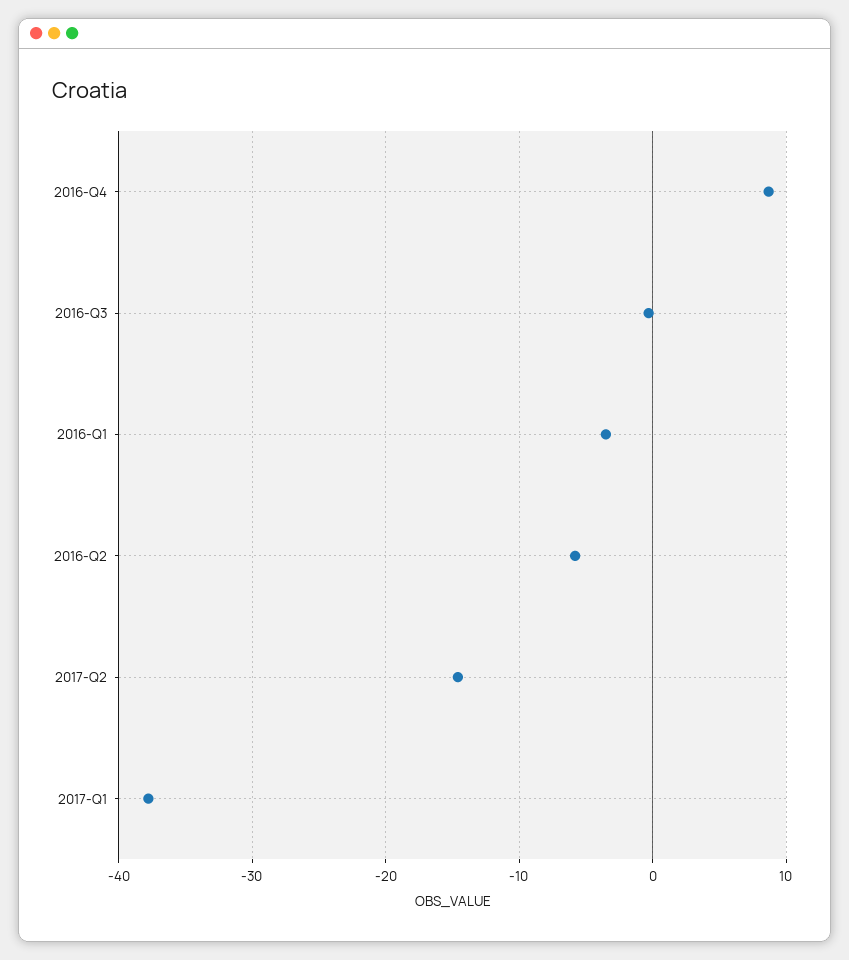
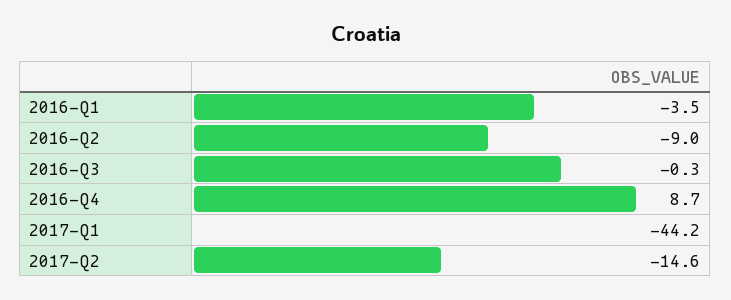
  {
    "2016-Q4": 8.7,
    "2016-Q3": -0.3,
    "2016-Q1": -3.5,
-   "2016-Q2": -6,
+   "2016-Q2": -9,
    "2017-Q2": -14.6,
-   "2017-Q1": -38
+   "2017-Q1": -44.2
  }

